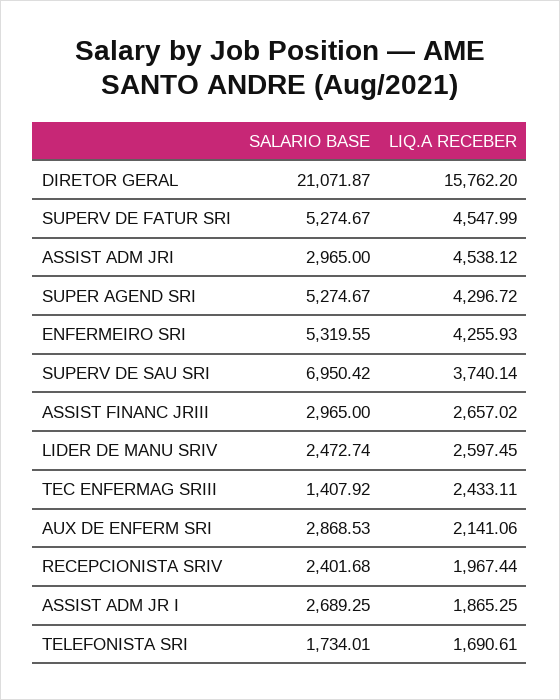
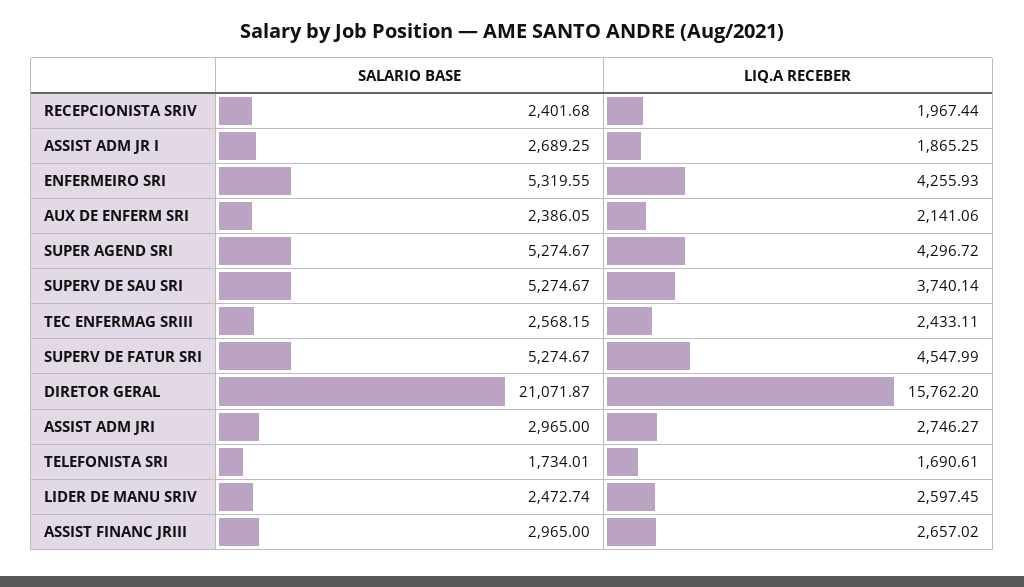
  {
    "SALARIO BASE": {
      "DIRETOR GERAL": 21071.87,
      "SUPERV DE FATUR SRI": 5274.67,
      "ASSIST ADM JRI": 2965,
      "SUPER AGEND SRI": 5274.67,
      "ENFERMEIRO SRI": 5319.55,
-     "SUPERV DE SAU SRI": 6950.42,
+     "SUPERV DE SAU SRI": 5274.67,
      "ASSIST FINANC JRIII": 2965,
      "LIDER DE MANU SRIV": 2472.74,
-     "TEC ENFERMAG SRIII": 1407.92,
+     "TEC ENFERMAG SRIII": 2568.15,
-     "AUX DE ENFERM SRI": 2868.53,
+     "AUX DE ENFERM SRI": 2386.05,
      "RECEPCIONISTA SRIV": 2401.68,
      "ASSIST ADM JR I": 2689.25,
      "TELEFONISTA SRI": 1734.01
    },
    "LIQ.A RECEBER": {
      "DIRETOR GERAL": 15762.2,
      "SUPERV DE FATUR SRI": 4547.99,
-     "ASSIST ADM JRI": 4538.12,
+     "ASSIST ADM JRI": 2746.27,
      "SUPER AGEND SRI": 4296.72,
      "ENFERMEIRO SRI": 4255.93,
      "SUPERV DE SAU SRI": 3740.14,
      "ASSIST FINANC JRIII": 2657.02,
      "LIDER DE MANU SRIV": 2597.45,
      "TEC ENFERMAG SRIII": 2433.11,
      "AUX DE ENFERM SRI": 2141.06,
      "RECEPCIONISTA SRIV": 1967.44,
      "ASSIST ADM JR I": 1865.25,
      "TELEFONISTA SRI": 1690.61
    }
  }

